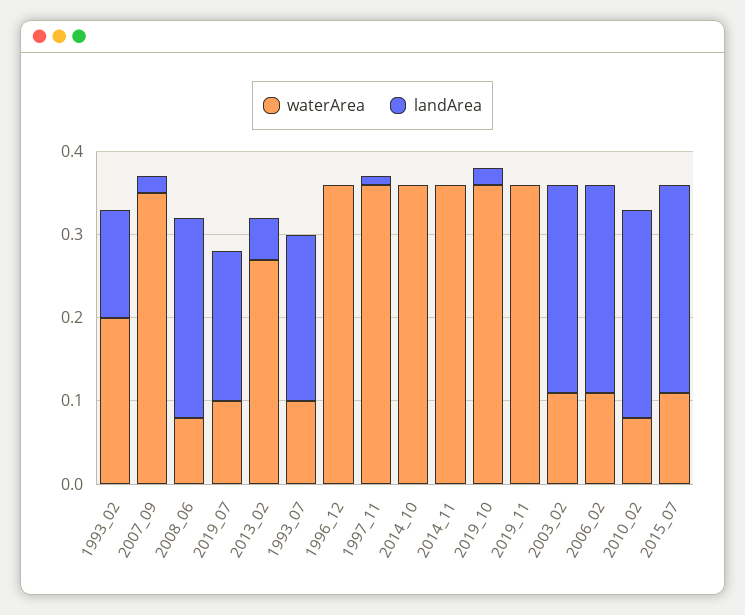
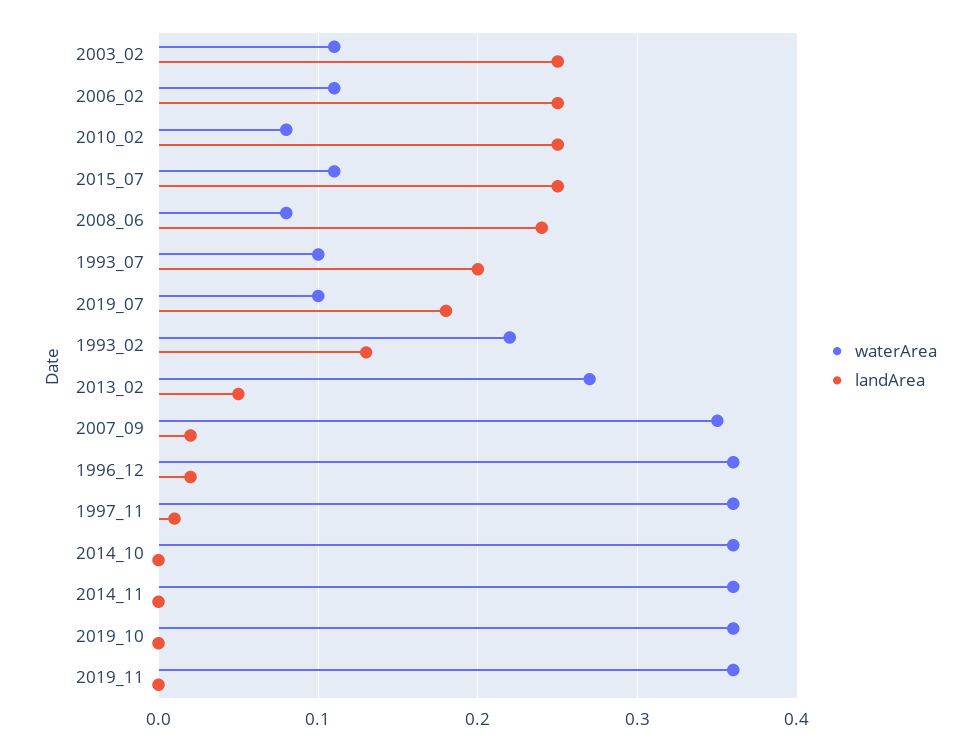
  {
    "waterArea": {
-     "1993_02": 0.2,
+     "1993_02": 0.22,
      "2007_09": 0.35,
      "2008_06": 0.08,
      "2019_07": 0.1,
      "2013_02": 0.27,
      "1993_07": 0.1,
      "1996_12": 0.36,
      "1997_11": 0.36,
      "2014_10": 0.36,
      "2014_11": 0.36,
      "2019_10": 0.36,
      "2019_11": 0.36,
      "2003_02": 0.11,
      "2006_02": 0.11,
      "2010_02": 0.08,
      "2015_07": 0.11
    },
    "landArea": {
      "1993_02": 0.13,
      "2007_09": 0.02,
      "2008_06": 0.24,
      "2019_07": 0.18,
      "2013_02": 0.05,
      "1993_07": 0.2,
-     "1996_12": 0,
+     "1996_12": 0.02,
      "1997_11": 0.01,
      "2014_10": 0,
      "2014_11": 0,
-     "2019_10": 0.02,
+     "2019_10": 0,
      "2019_11": 0,
      "2003_02": 0.25,
      "2006_02": 0.25,
      "2010_02": 0.25,
      "2015_07": 0.25
    }
  }

